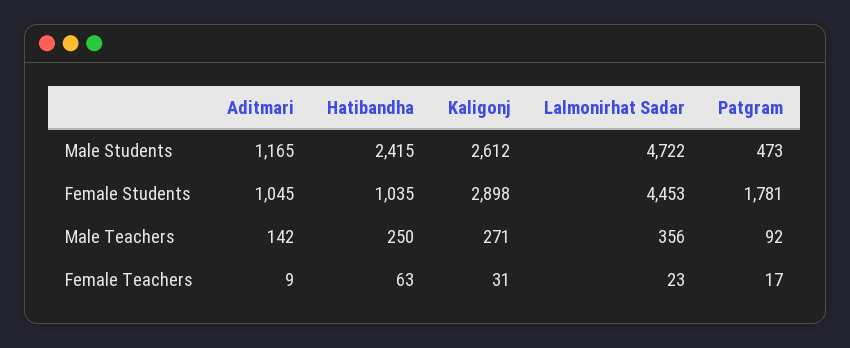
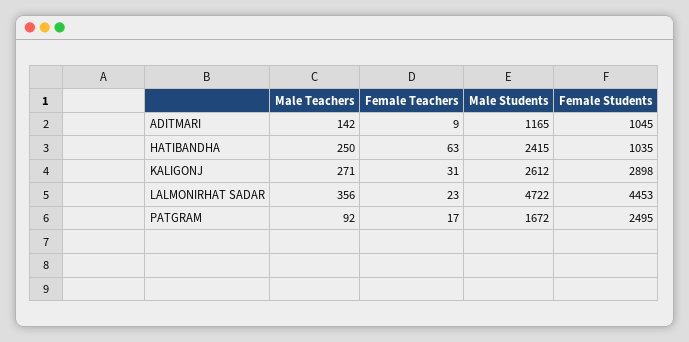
  {
    "Aditmari": {
      "Male Students": 1165,
      "Female Students": 1045,
      "Male Teachers": 142,
      "Female Teachers": 9
    },
    "Hatibandha": {
      "Male Students": 2415,
      "Female Students": 1035,
      "Male Teachers": 250,
      "Female Teachers": 63
    },
    "Kaligonj": {
      "Male Students": 2612,
      "Female Students": 2898,
      "Male Teachers": 271,
      "Female Teachers": 31
    },
    "Lalmonirhat Sadar": {
      "Male Students": 4722,
      "Female Students": 4453,
      "Male Teachers": 356,
      "Female Teachers": 23
    },
    "Patgram": {
-     "Male Students": 473,
+     "Male Students": 1672,
-     "Female Students": 1781,
+     "Female Students": 2495,
      "Male Teachers": 92,
      "Female Teachers": 17
    }
  }

